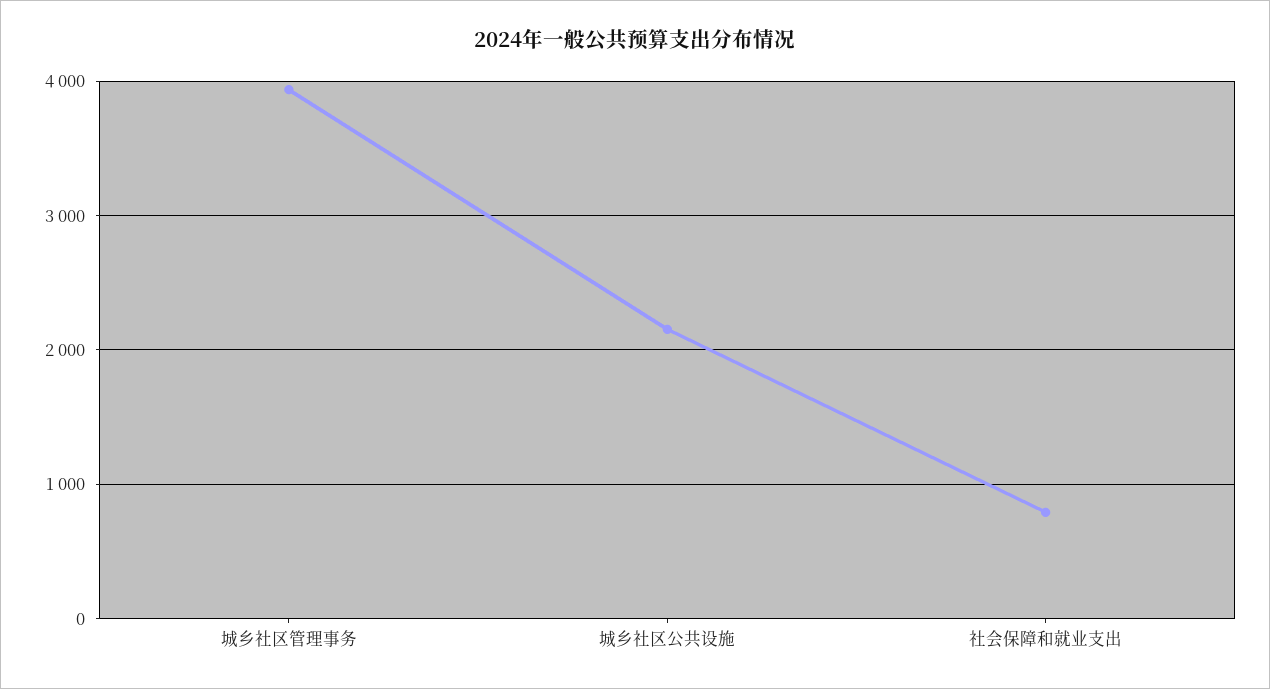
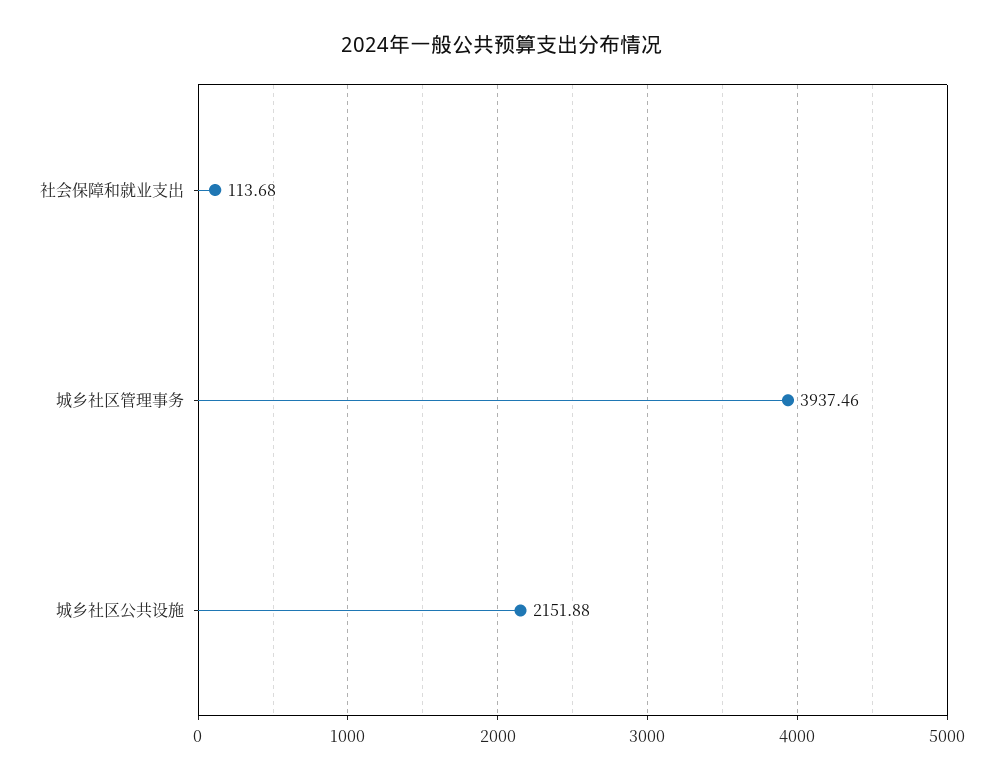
  {
    "城乡社区管理事务": 3937.46,
    "城乡社区公共设施": 2151.88,
-   "社会保障和就业支出": 800
+   "社会保障和就业支出": 113.68
  }

